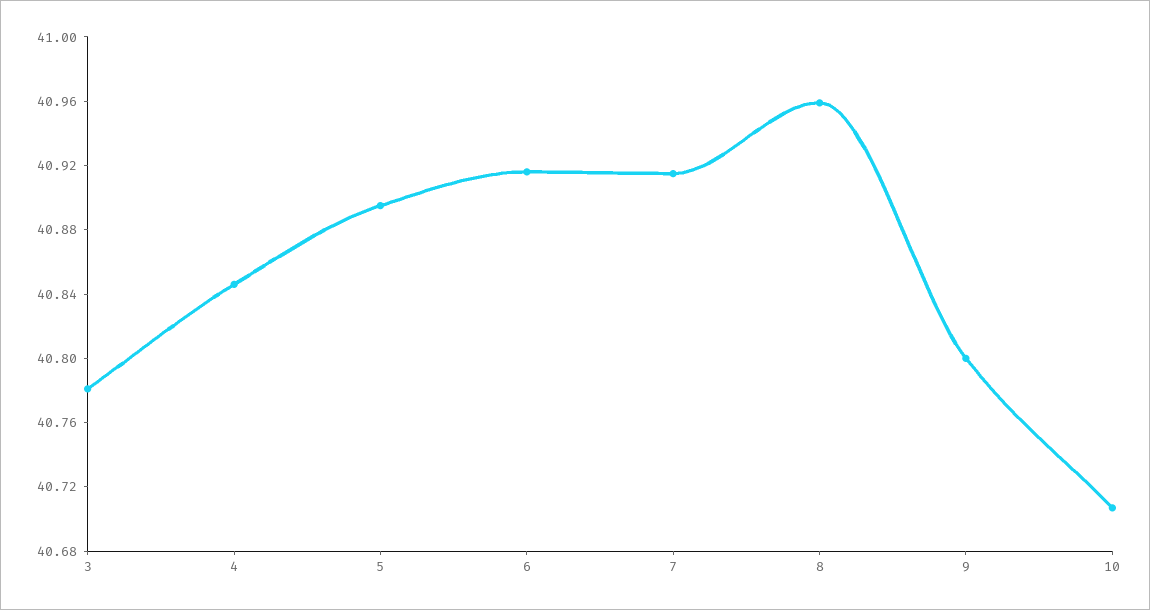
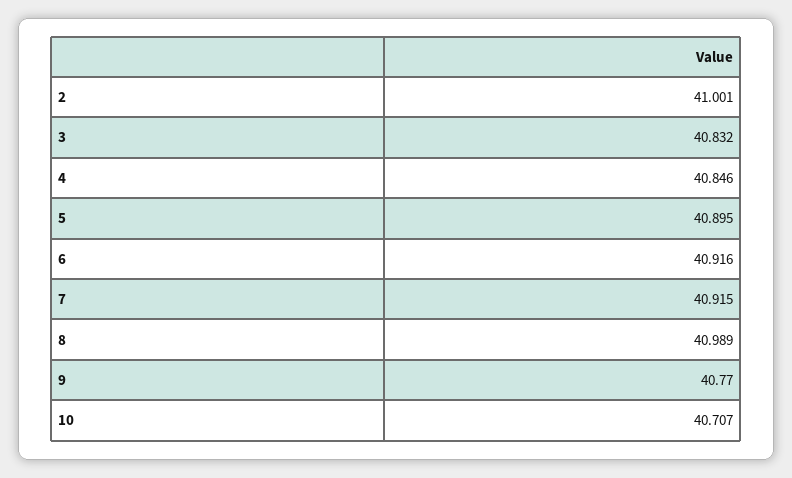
  {
-   "3": 40.78,
+   "3": 40.832,
    "4": 40.846,
    "5": 40.895,
    "6": 40.916,
    "7": 40.915,
-   "8": 40.96,
+   "8": 40.989,
-   "9": 40.8,
+   "9": 40.77,
-   "10": 40.707
+   "10": 40.707,
+   "2": 41.001
  }

